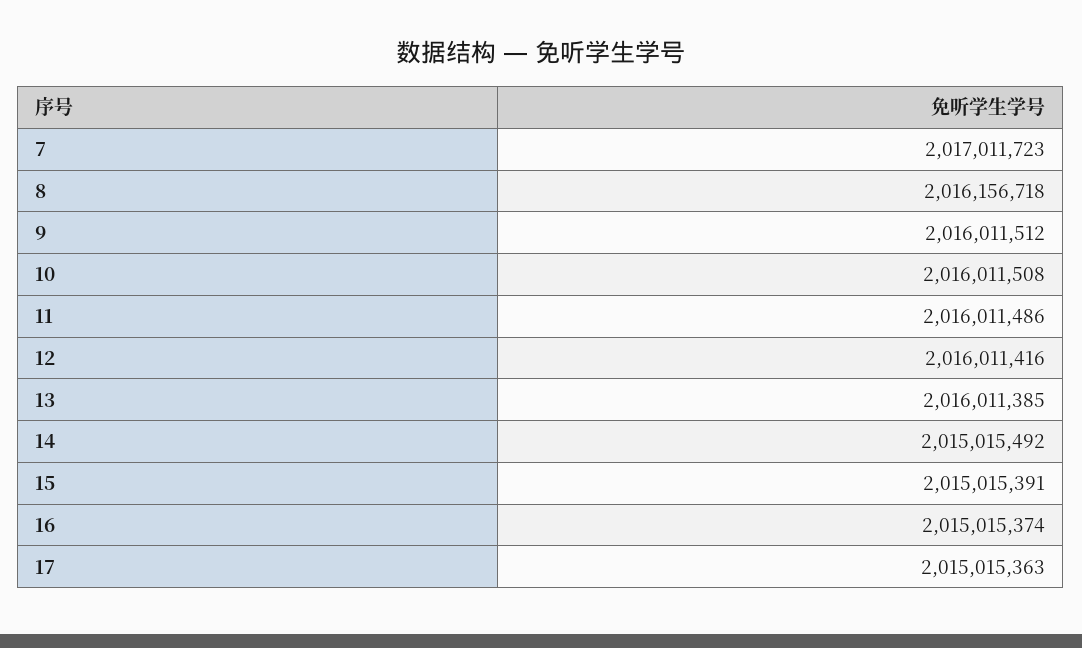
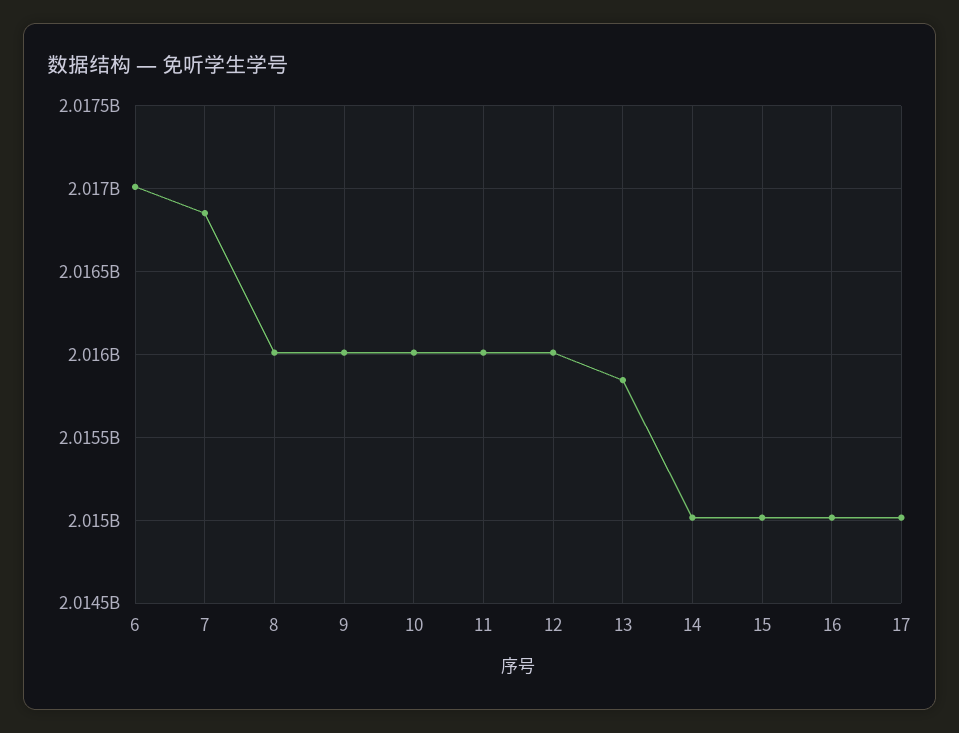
  {
-   "7": 2017011723,
+   "7": 2016850000,
-   "8": 2016156718,
+   "8": 2016000000,
    "9": 2016011512,
    "10": 2016011508,
    "11": 2016011486,
    "12": 2016011416,
-   "13": 2016011385,
+   "13": 2015850000,
    "14": 2015015492,
    "15": 2015015391,
    "16": 2015015374,
-   "17": 2015015363
+   "17": 2015015363,
+   "6": 2017000000
  }

